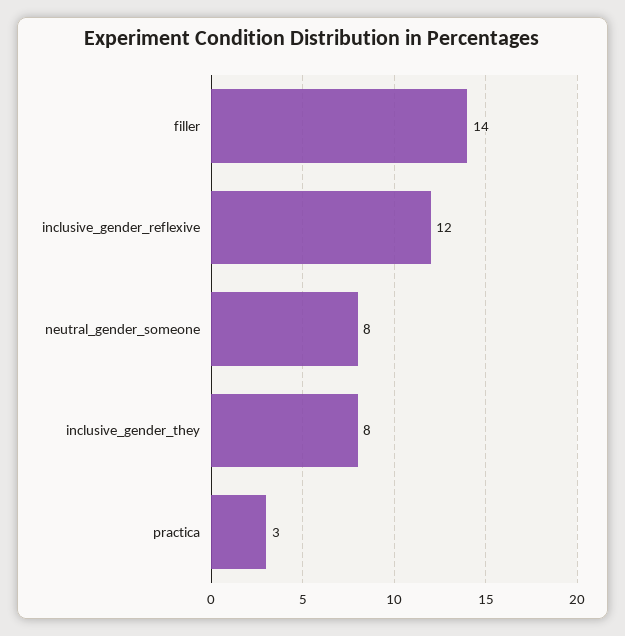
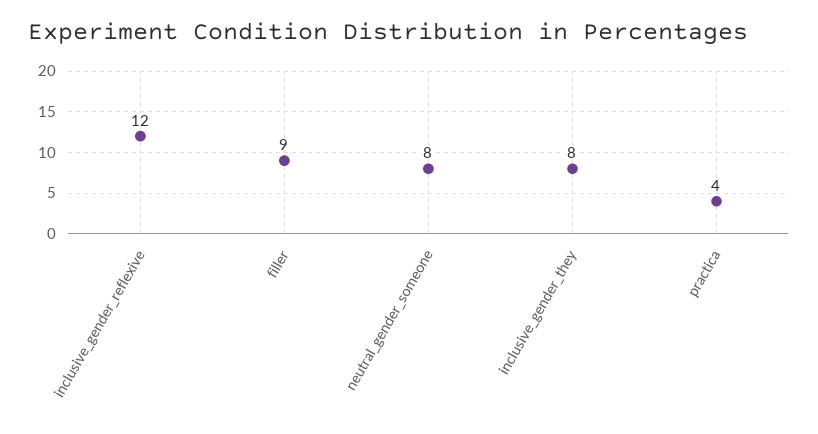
  {
-   "filler": 14,
+   "filler": 9,
    "inclusive_gender_reflexive": 12,
    "neutral_gender_someone": 8,
    "inclusive_gender_they": 8,
-   "practica": 3
+   "practica": 4
  }

